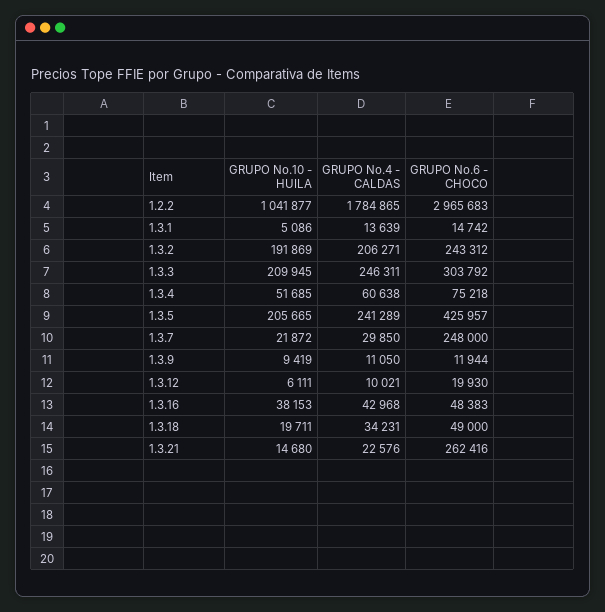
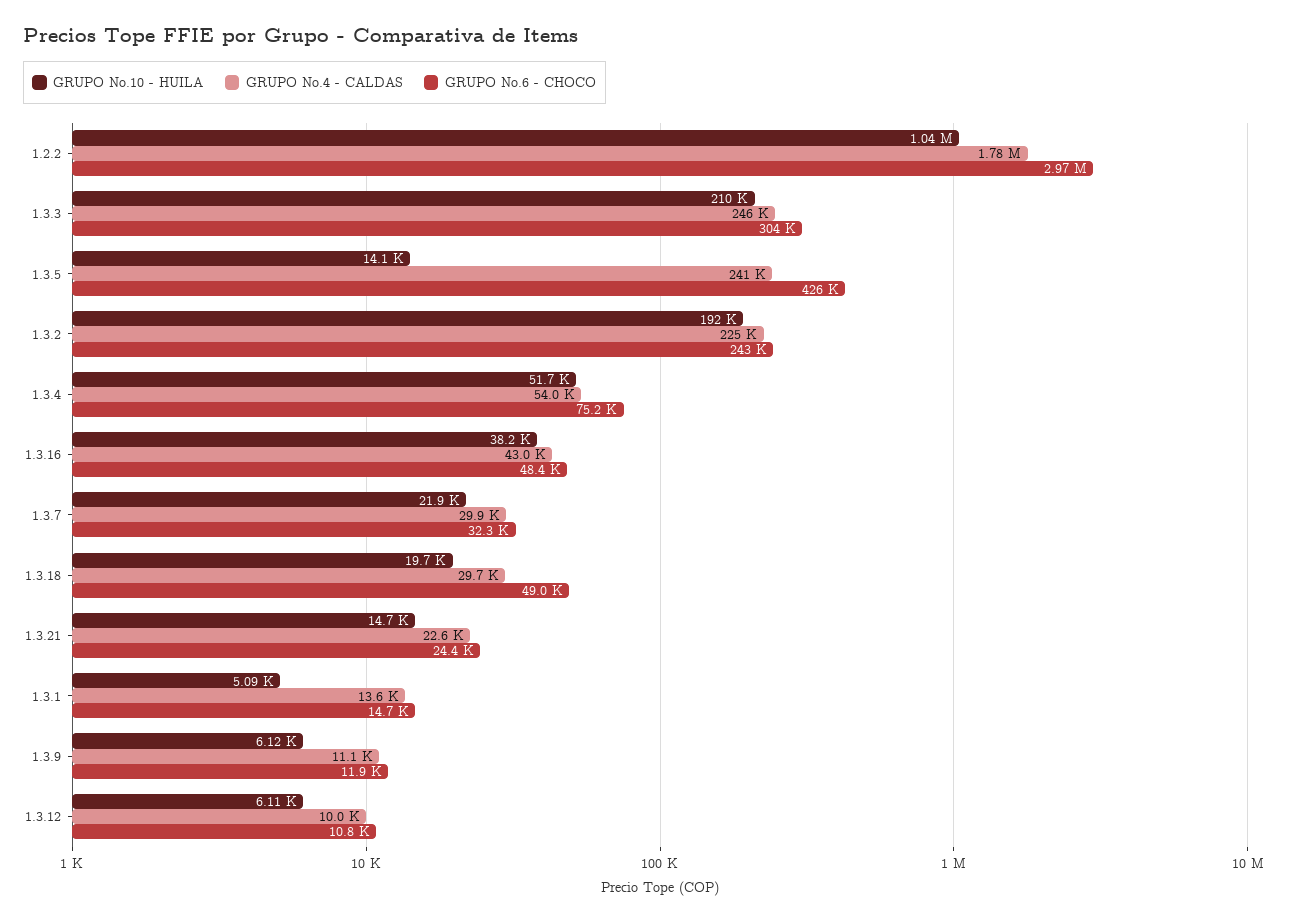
  {
    "GRUPO No.10 - HUILA": {
      "1.2.2": 1041877,
      "1.3.1": 5086,
      "1.3.2": 191869,
      "1.3.3": 209945,
      "1.3.4": 51685,
-     "1.3.5": 205665,
+     "1.3.5": 14100,
      "1.3.7": 21872,
-     "1.3.9": 9419,
+     "1.3.9": 6120,
      "1.3.12": 6111,
      "1.3.16": 38153,
      "1.3.18": 19711,
      "1.3.21": 14680
    },
    "GRUPO No.4 - CALDAS": {
      "1.2.2": 1784865,
      "1.3.1": 13639,
-     "1.3.2": 206271,
+     "1.3.2": 225000,
      "1.3.3": 246311,
-     "1.3.4": 60638,
+     "1.3.4": 54000,
      "1.3.5": 241289,
      "1.3.7": 29850,
      "1.3.9": 11050,
      "1.3.12": 10021,
      "1.3.16": 42968,
-     "1.3.18": 34231,
+     "1.3.18": 29700,
      "1.3.21": 22576
    },
    "GRUPO No.6 - CHOCO": {
      "1.2.2": 2965683,
      "1.3.1": 14742,
      "1.3.2": 243312,
      "1.3.3": 303792,
      "1.3.4": 75218,
      "1.3.5": 425957,
-     "1.3.7": 248000,
+     "1.3.7": 32300,
      "1.3.9": 11944,
-     "1.3.12": 19930,
+     "1.3.12": 10800,
      "1.3.16": 48383,
      "1.3.18": 49000,
-     "1.3.21": 262416
+     "1.3.21": 24400
    }
  }

